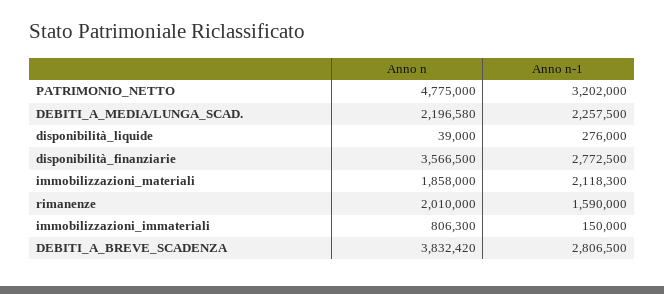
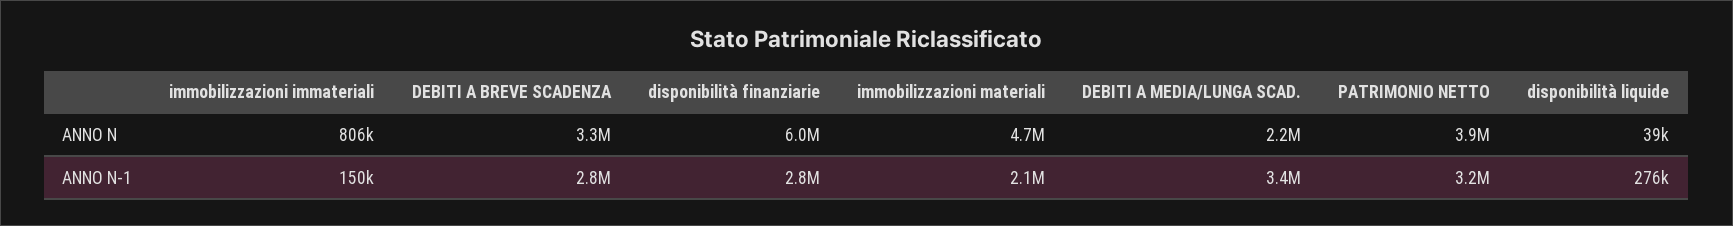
  {
    "Anno n": {
-     "PATRIMONIO_NETTO": 4775000,
+     "PATRIMONIO_NETTO": 3900000,
      "DEBITI_A_MEDIA/LUNGA_SCAD.": 2196580,
      "disponibilità_liquide": 39000,
-     "disponibilità_finanziarie": 3566500,
+     "disponibilità_finanziarie": 6000000,
-     "immobilizzazioni_materiali": 1858000,
+     "immobilizzazioni_materiali": 4700000,
-     "rimanenze": 2010000,
      "immobilizzazioni_immateriali": 806300,
-     "DEBITI_A_BREVE_SCADENZA": 3832420
+     "DEBITI_A_BREVE_SCADENZA": 3300000
    },
    "Anno n-1": {
      "PATRIMONIO_NETTO": 3202000,
-     "DEBITI_A_MEDIA/LUNGA_SCAD.": 2257500,
+     "DEBITI_A_MEDIA/LUNGA_SCAD.": 3400000,
      "disponibilità_liquide": 276000,
      "disponibilità_finanziarie": 2772500,
      "immobilizzazioni_materiali": 2118300,
-     "rimanenze": 1590000,
      "immobilizzazioni_immateriali": 150000,
      "DEBITI_A_BREVE_SCADENZA": 2806500
    }
  }

